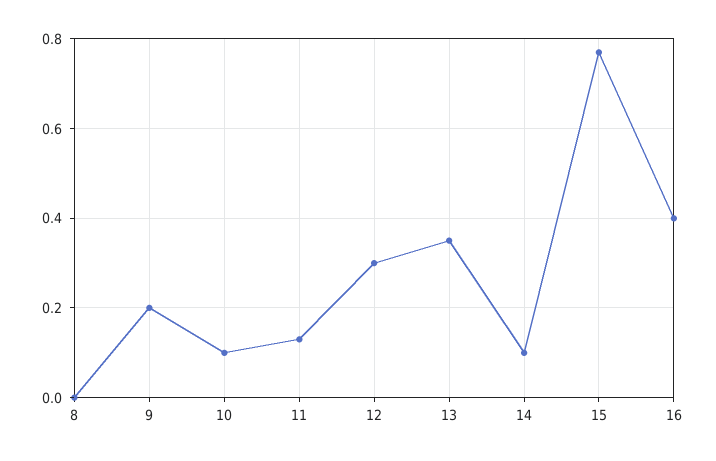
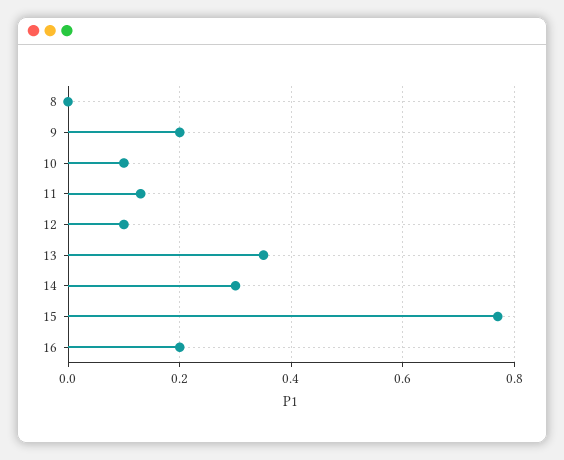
  {
    "8": 0,
    "9": 0.2,
    "10": 0.1,
    "11": 0.15,
-   "12": 0.3,
+   "12": 0.1,
    "13": 0.35,
-   "14": 0.1,
+   "14": 0.3,
    "15": 0.75,
-   "16": 0.4
+   "16": 0.2
  }

